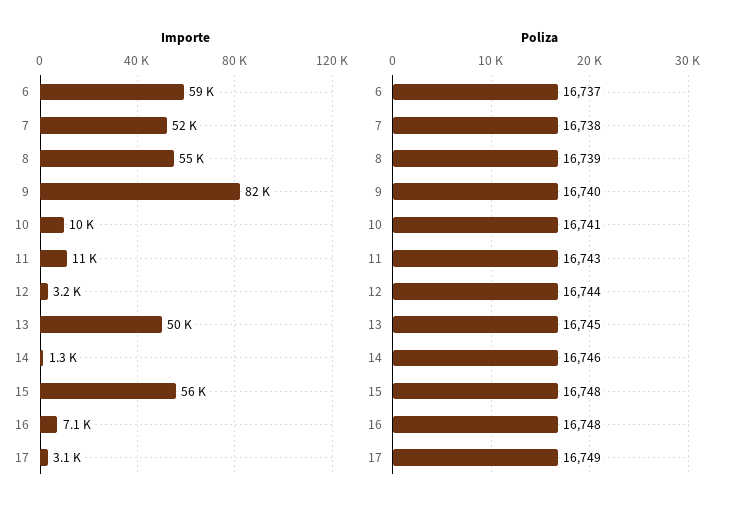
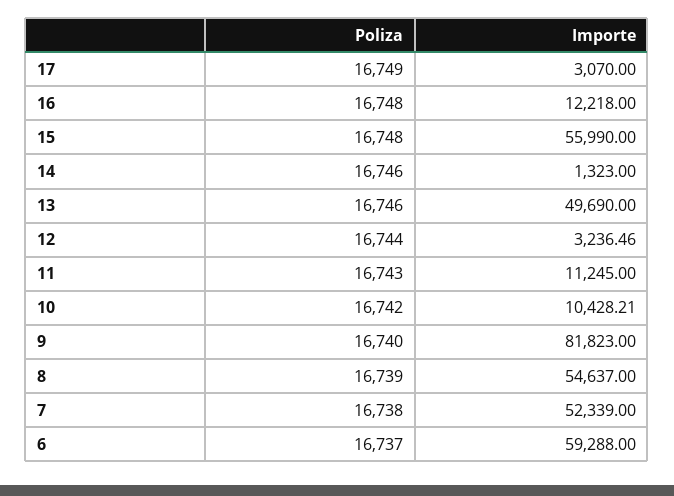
  {
    "Importe": {
      "6": 59288,
      "7": 52339,
      "8": 54637,
      "9": 81823,
      "10": 10428.21,
      "11": 11245,
      "12": 3236.46,
      "13": 49690,
      "14": 1323,
      "15": 55990,
-     "16": 7100,
+     "16": 12218,
      "17": 3070
    },
    "Poliza": {
      "6": 16737,
      "7": 16738,
      "8": 16739,
      "9": 16740,
-     "10": 16741,
+     "10": 16742,
      "11": 16743,
      "12": 16744,
-     "13": 16745,
+     "13": 16746,
      "14": 16746,
      "15": 16748,
      "16": 16748,
      "17": 16749
    }
  }

